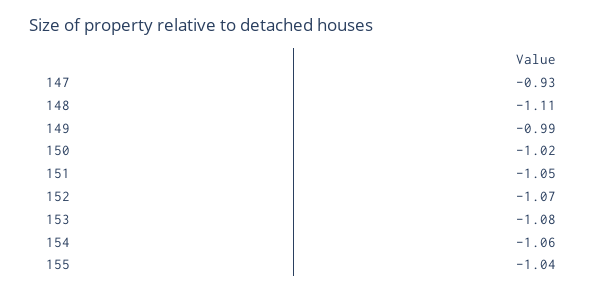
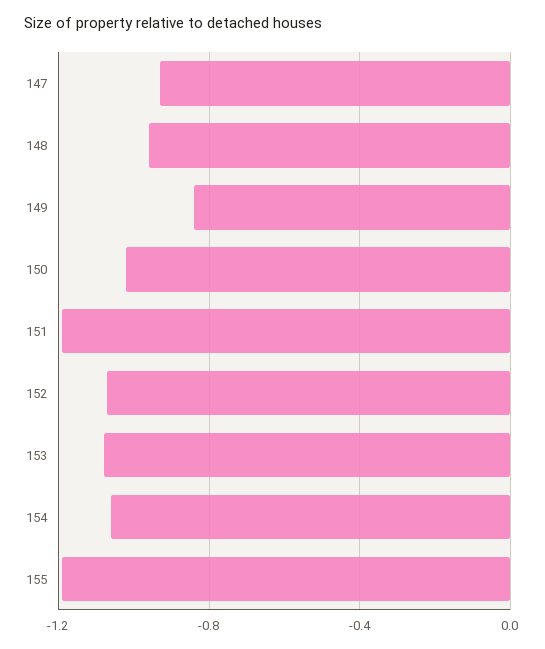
  {
    "147": -0.93,
-   "148": -1.11,
+   "148": -0.95,
-   "149": -0.99,
+   "149": -0.85,
    "150": -1.02,
-   "151": -1.05,
+   "151": -1.2,
    "152": -1.07,
    "153": -1.08,
    "154": -1.06,
-   "155": -1.04
+   "155": -1.2
  }

